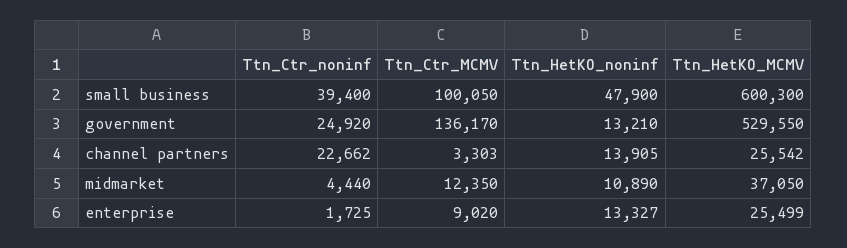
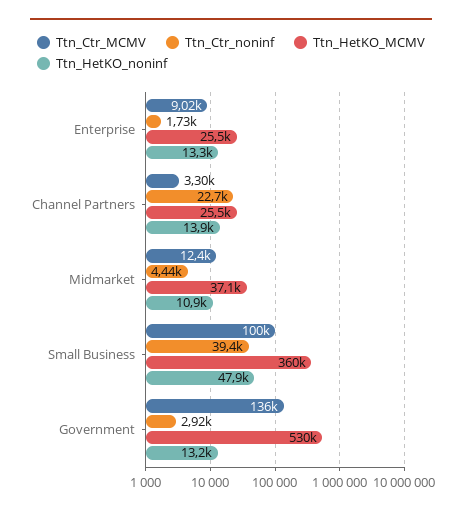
  {
    "Ttn_Ctr_noninf": {
      "small business": 39400,
-     "government": 24920,
+     "government": 2920,
      "channel partners": 22662,
      "midmarket": 4440,
      "enterprise": 1725
    },
    "Ttn_Ctr_MCMV": {
      "small business": 100050,
      "government": 136170,
      "channel partners": 3303,
      "midmarket": 12350,
      "enterprise": 9020
    },
    "Ttn_HetKO_noninf": {
      "small business": 47900,
      "government": 13210,
      "channel partners": 13905,
      "midmarket": 10890,
      "enterprise": 13327
    },
    "Ttn_HetKO_MCMV": {
-     "small business": 600300,
+     "small business": 360000,
      "government": 529550,
      "channel partners": 25542,
      "midmarket": 37050,
      "enterprise": 25499
    }
  }

